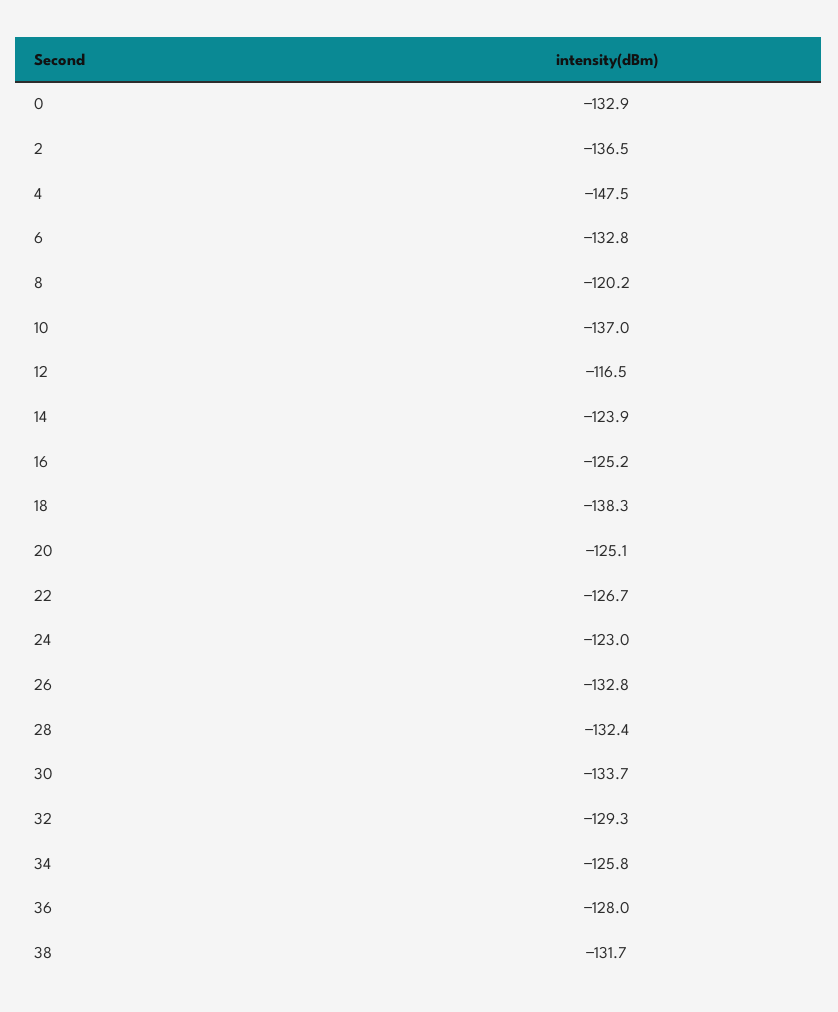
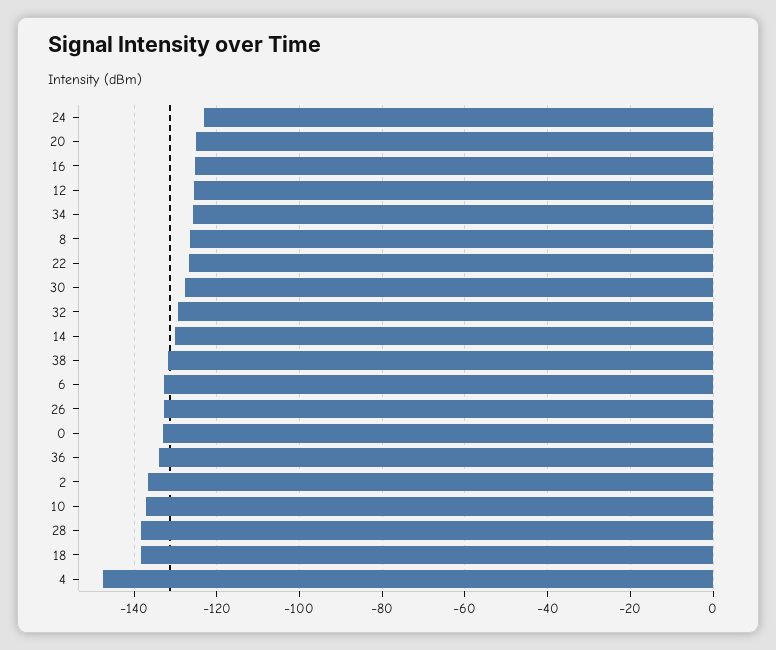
  {
    "0": -132.9,
    "2": -136.5,
    "4": -147.5,
    "6": -132.8,
-   "8": -120.2,
+   "8": -126,
    "10": -137,
-   "12": -116.5,
+   "12": -126,
-   "14": -123.9,
+   "14": -130,
    "16": -125.2,
    "18": -138.3,
    "20": -125.1,
    "22": -126.7,
    "24": -123,
    "26": -132.8,
-   "28": -132.4,
+   "28": -138,
-   "30": -133.7,
+   "30": -128,
    "32": -129.3,
    "34": -125.8,
-   "36": -128,
+   "36": -134,
    "38": -131.7
  }

